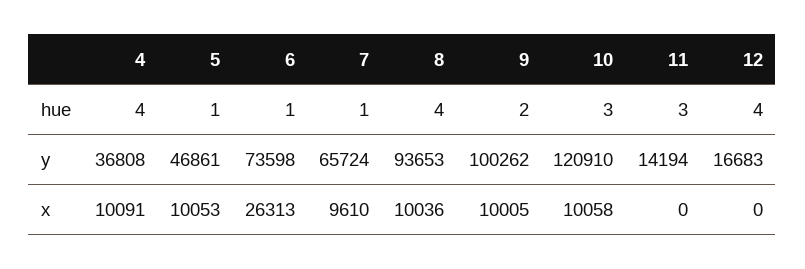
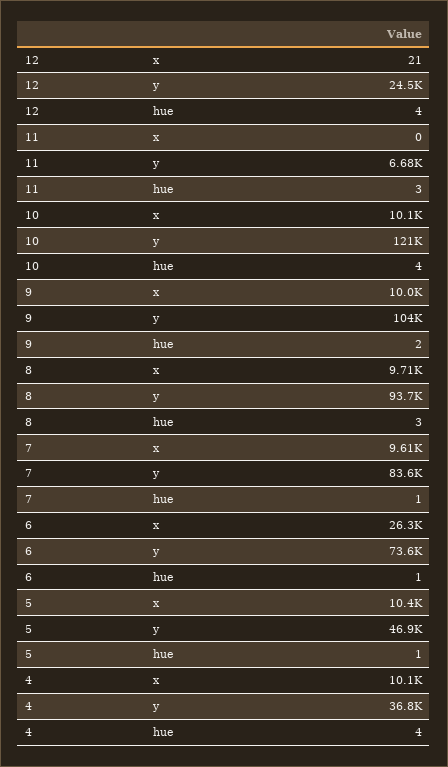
  {
    "4": {
      "hue": 4,
      "y": 36808,
      "x": 10091
    },
    "5": {
      "hue": 1,
      "y": 46861,
-     "x": 10053
+     "x": 10400
    },
    "6": {
      "hue": 1,
      "y": 73598,
      "x": 26313
    },
    "7": {
      "hue": 1,
-     "y": 65724,
+     "y": 83600,
      "x": 9610
    },
    "8": {
-     "hue": 4,
+     "hue": 3,
      "y": 93653,
-     "x": 10036
+     "x": 9710
    },
    "9": {
      "hue": 2,
-     "y": 100262,
+     "y": 104000,
      "x": 10005
    },
    "10": {
-     "hue": 3,
+     "hue": 4,
      "y": 120910,
      "x": 10058
    },
    "11": {
      "hue": 3,
-     "y": 14194,
+     "y": 6680,
      "x": 0
    },
    "12": {
      "hue": 4,
-     "y": 16683,
+     "y": 24500,
-     "x": 0
+     "x": 21
    }
  }

